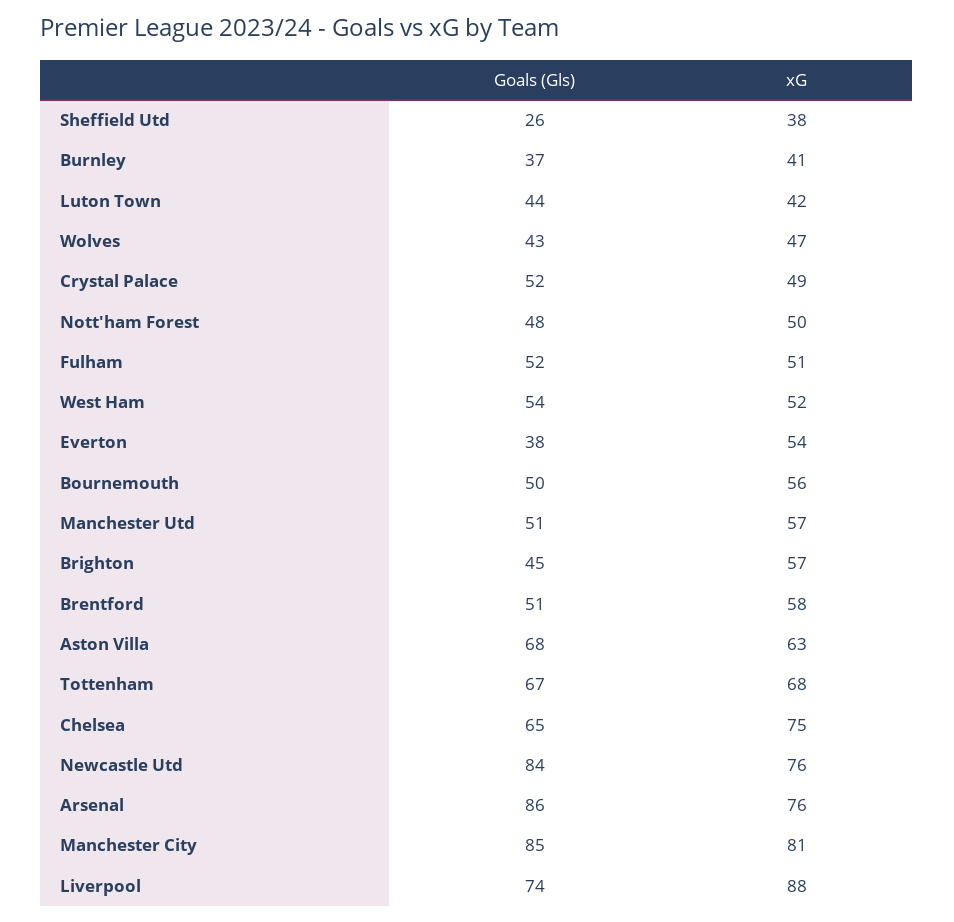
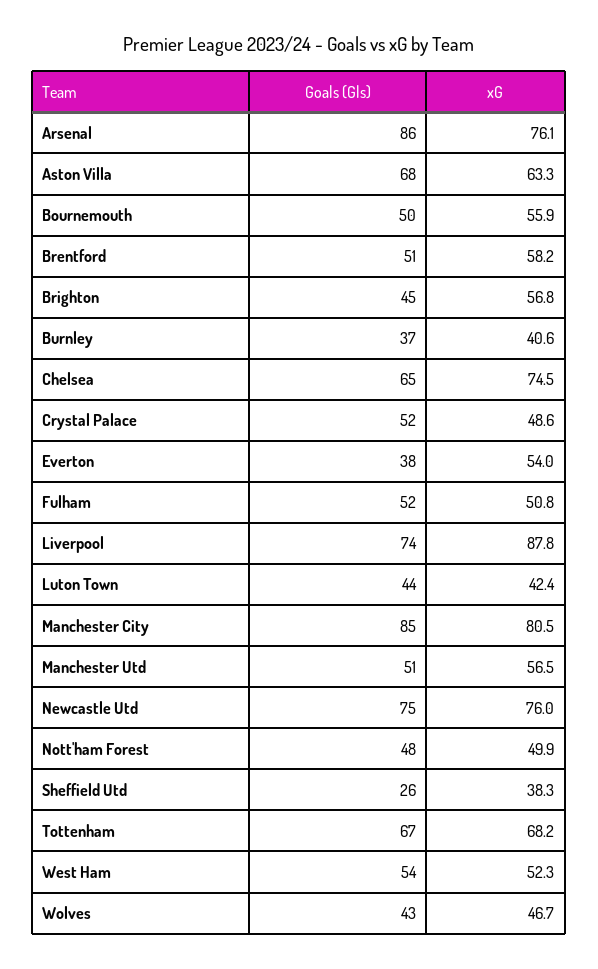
  {
    "Goals (Gls)": {
      "Sheffield Utd": 26,
      "Burnley": 37,
      "Luton Town": 44,
      "Wolves": 43,
      "Crystal Palace": 52,
      "Nott'ham Forest": 48,
      "Fulham": 52,
      "West Ham": 54,
      "Everton": 38,
      "Bournemouth": 50,
      "Manchester Utd": 51,
      "Brighton": 45,
      "Brentford": 51,
      "Aston Villa": 68,
      "Tottenham": 67,
      "Chelsea": 65,
-     "Newcastle Utd": 84,
+     "Newcastle Utd": 75,
      "Arsenal": 86,
      "Manchester City": 85,
      "Liverpool": 74
    },
    "xG": {
      "Sheffield Utd": 38.3,
      "Burnley": 40.6,
      "Luton Town": 42.4,
      "Wolves": 46.7,
      "Crystal Palace": 48.6,
      "Nott'ham Forest": 49.9,
      "Fulham": 50.8,
      "West Ham": 52.3,
      "Everton": 54,
      "Bournemouth": 55.9,
      "Manchester Utd": 56.5,
      "Brighton": 56.8,
      "Brentford": 58.2,
      "Aston Villa": 63.3,
      "Tottenham": 68.2,
      "Chelsea": 74.5,
      "Newcastle Utd": 76,
      "Arsenal": 76.1,
      "Manchester City": 80.5,
      "Liverpool": 87.8
    }
  }

